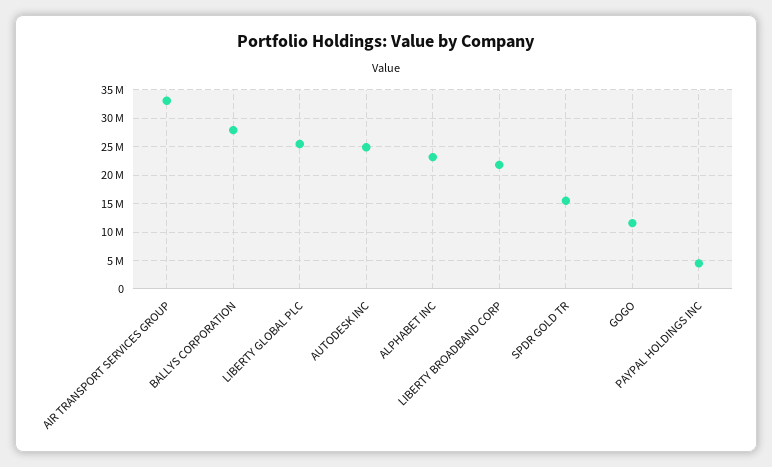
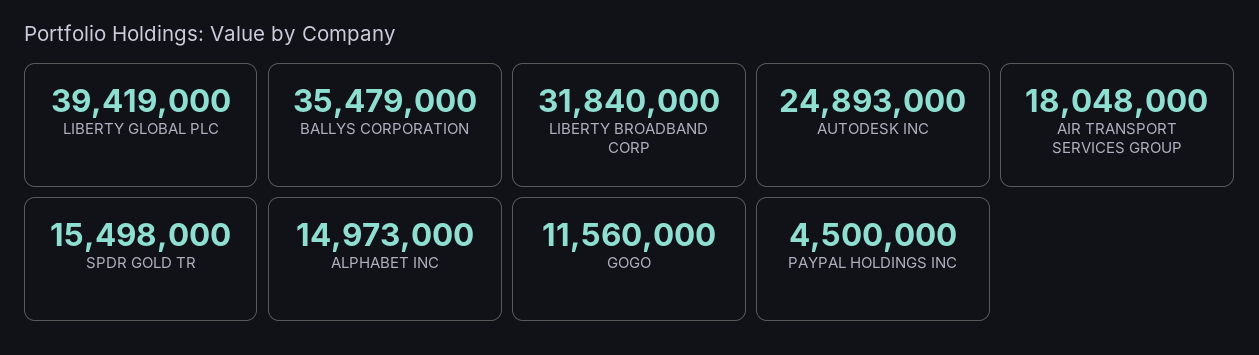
  {
-   "AIR TRANSPORT SERVICES GROUP": 32500000,
+   "AIR TRANSPORT SERVICES GROUP": 18048000,
-   "BALLYS CORPORATION": 27500000,
+   "BALLYS CORPORATION": 35479000,
-   "LIBERTY GLOBAL PLC": 25000000,
+   "LIBERTY GLOBAL PLC": 39419000,
    "AUTODESK INC": 24893000,
-   "ALPHABET INC": 22500000,
+   "ALPHABET INC": 14973000,
-   "LIBERTY BROADBAND CORP": 22500000,
+   "LIBERTY BROADBAND CORP": 31840000,
    "SPDR GOLD TR": 15498000,
    "GOGO": 11560000,
    "PAYPAL HOLDINGS INC": 4500000
  }

